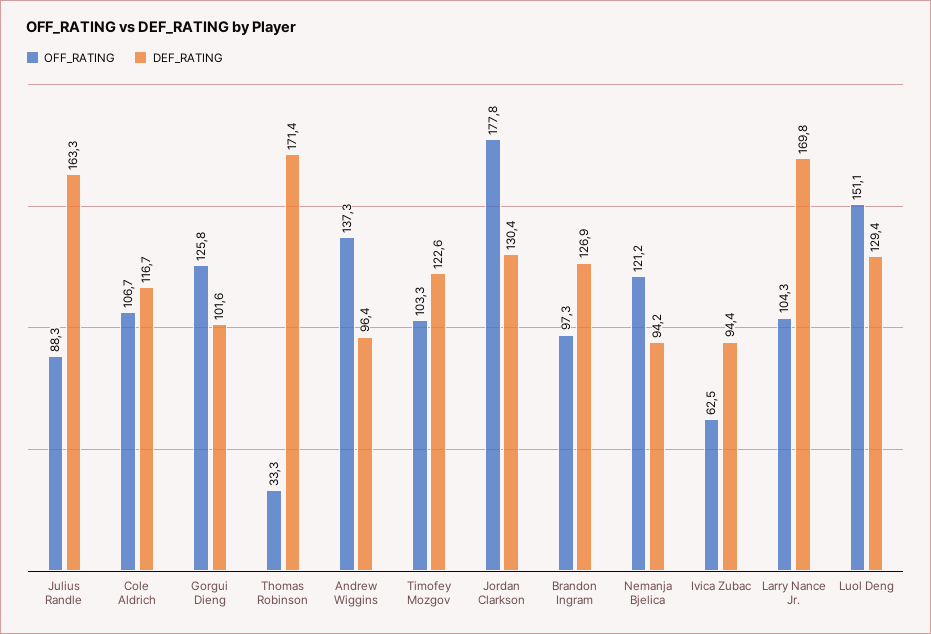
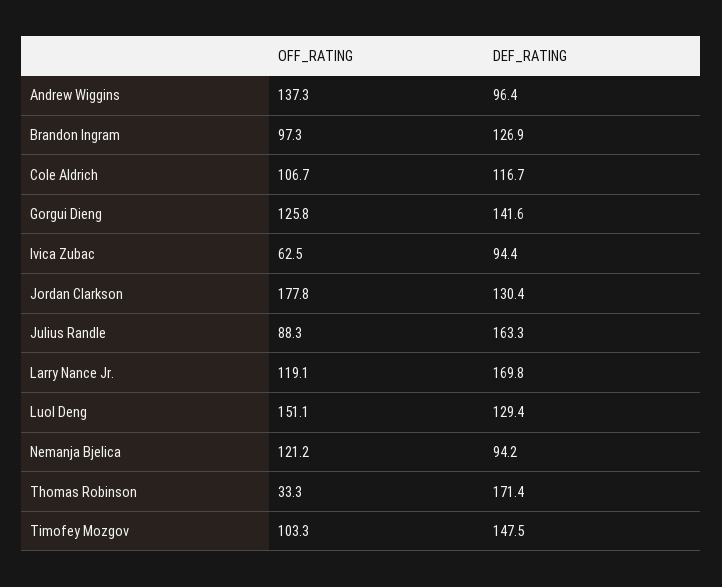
  {
    "OFF_RATING": {
      "Julius Randle": 88.3,
      "Cole Aldrich": 106.7,
      "Gorgui Dieng": 125.8,
      "Thomas Robinson": 33.3,
      "Andrew Wiggins": 137.3,
      "Timofey Mozgov": 103.3,
      "Jordan Clarkson": 177.8,
      "Brandon Ingram": 97.3,
      "Nemanja Bjelica": 121.2,
      "Ivica Zubac": 62.5,
-     "Larry Nance Jr.": 104.3,
+     "Larry Nance Jr.": 119.1,
      "Luol Deng": 151.1
    },
    "DEF_RATING": {
      "Julius Randle": 163.3,
      "Cole Aldrich": 116.7,
-     "Gorgui Dieng": 101.6,
+     "Gorgui Dieng": 141.6,
      "Thomas Robinson": 171.4,
      "Andrew Wiggins": 96.4,
-     "Timofey Mozgov": 122.6,
+     "Timofey Mozgov": 147.5,
      "Jordan Clarkson": 130.4,
      "Brandon Ingram": 126.9,
      "Nemanja Bjelica": 94.2,
      "Ivica Zubac": 94.4,
      "Larry Nance Jr.": 169.8,
      "Luol Deng": 129.4
    }
  }

